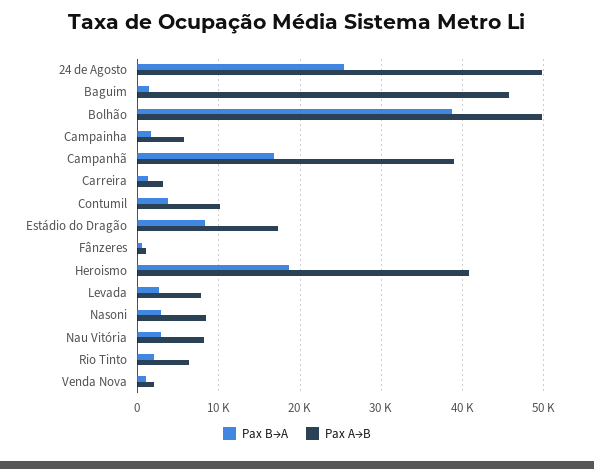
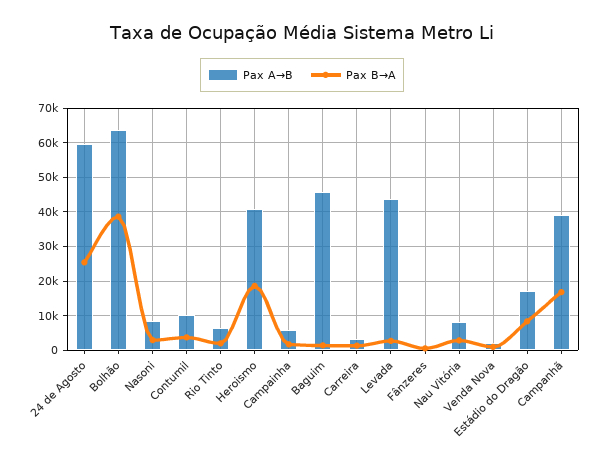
  {
    "Pax B→A": {
      "24 de Agosto": 25000,
      "Baguim": 1000,
      "Bolhão": 39000,
      "Campainha": 2000,
      "Campanhã": 17000,
      "Carreira": 1000,
      "Contumil": 4000,
      "Estádio do Dragão": 8000,
      "Fânzeres": 1000,
      "Heroismo": 19000,
      "Levada": 3000,
      "Nasoni": 3000,
      "Nau Vitória": 3000,
      "Rio Tinto": 2000,
      "Venda Nova": 1000
    },
    "Pax A→B": {
-     "24 de Agosto": 50000,
+     "24 de Agosto": 60000,
      "Baguim": 46000,
-     "Bolhão": 50000,
+     "Bolhão": 64000,
      "Campainha": 6000,
      "Campanhã": 39000,
      "Carreira": 3000,
      "Contumil": 10000,
      "Estádio do Dragão": 17000,
      "Fânzeres": 1000,
      "Heroismo": 41000,
-     "Levada": 8000,
+     "Levada": 44000,
      "Nasoni": 8000,
      "Nau Vitória": 8000,
      "Rio Tinto": 6000,
      "Venda Nova": 2000
    }
  }

